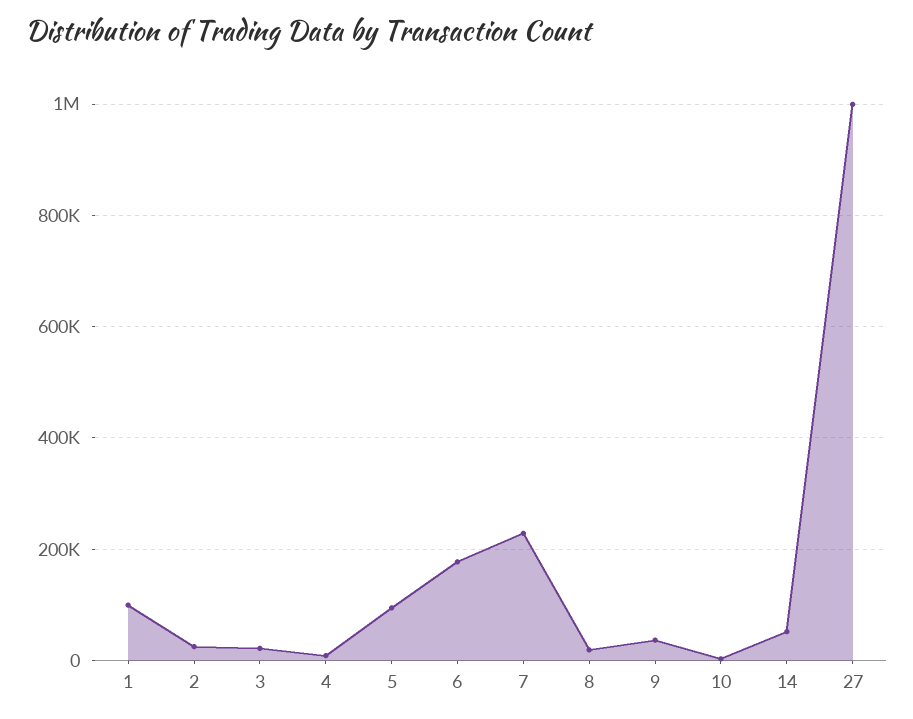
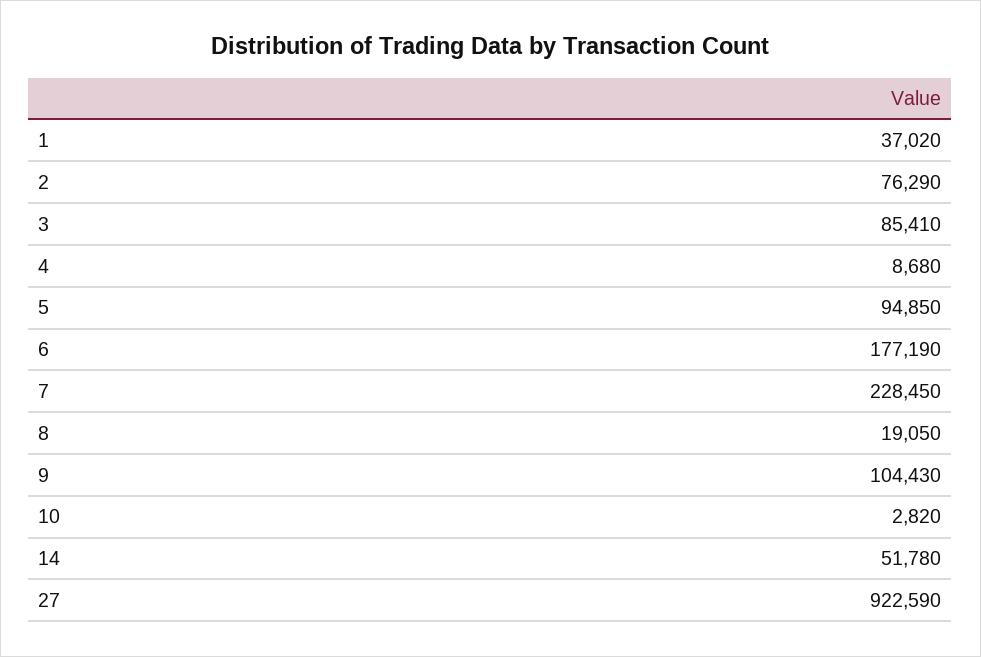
  {
-   "1": 100000,
+   "1": 37020,
-   "2": 20000,
+   "2": 76290,
-   "3": 20000,
+   "3": 85410,
    "4": 8680,
    "5": 94850,
    "6": 177190,
    "7": 228450,
    "8": 19050,
-   "9": 40000,
+   "9": 104430,
    "10": 2820,
    "14": 51780,
-   "27": 1000000
+   "27": 922590
  }

